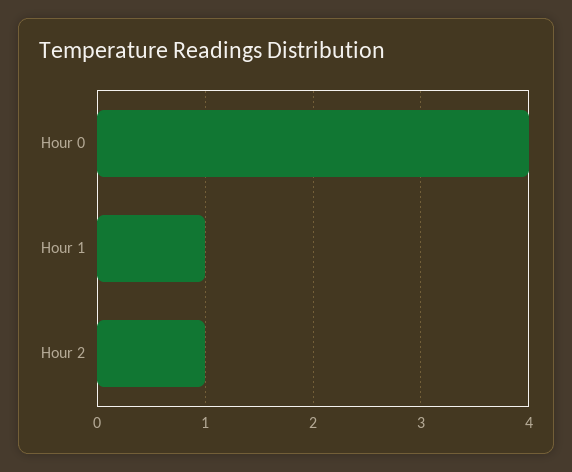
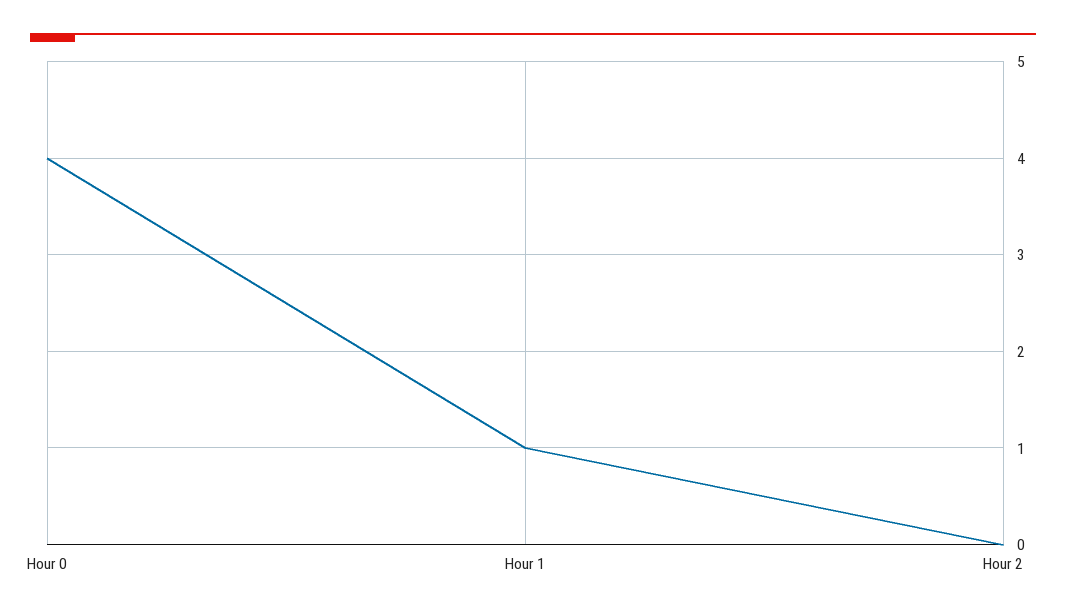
  {
    "Hour 0": 4,
    "Hour 1": 1,
-   "Hour 2": 1
+   "Hour 2": 0
  }

